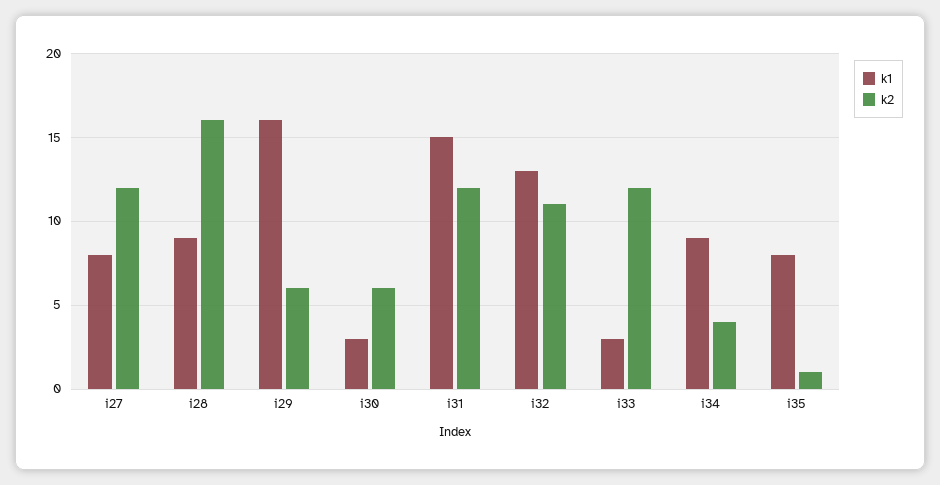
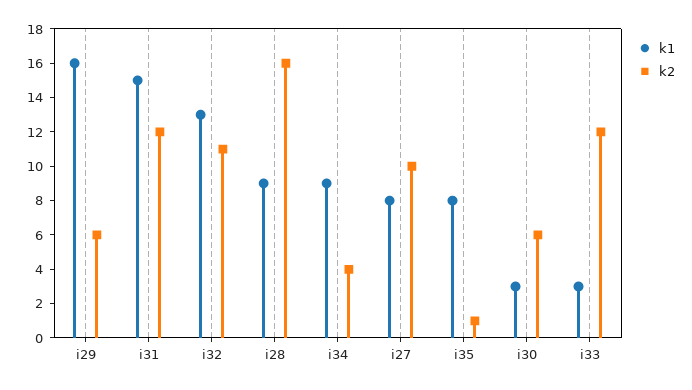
  {
    "k1": {
      "i27": 8,
      "i28": 9,
      "i29": 16,
      "i30": 3,
      "i31": 15,
      "i32": 13,
      "i33": 3,
      "i34": 9,
      "i35": 8
    },
    "k2": {
-     "i27": 12,
+     "i27": 10,
      "i28": 16,
      "i29": 6,
      "i30": 6,
      "i31": 12,
      "i32": 11,
      "i33": 12,
      "i34": 4,
      "i35": 1
    }
  }

